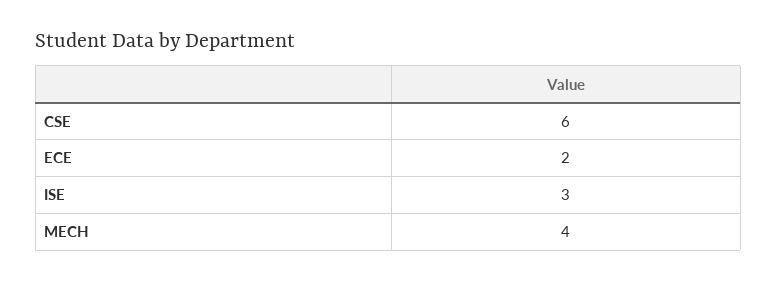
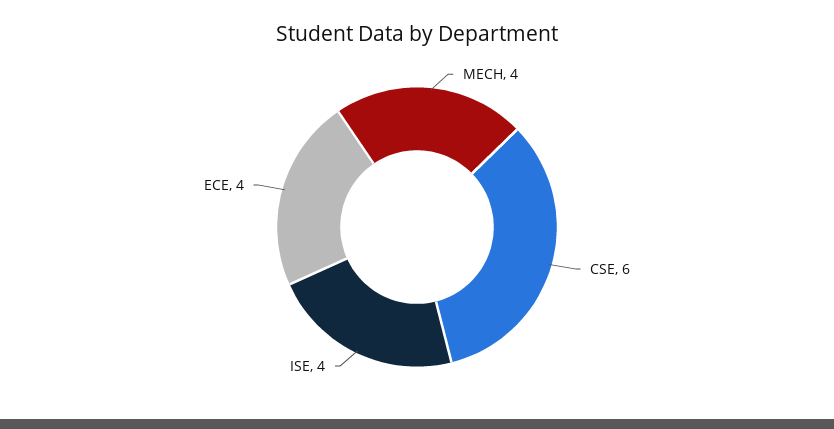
  {
    "CSE": 6,
-   "ECE": 2,
+   "ECE": 4,
-   "ISE": 3,
+   "ISE": 4,
    "MECH": 4
  }

